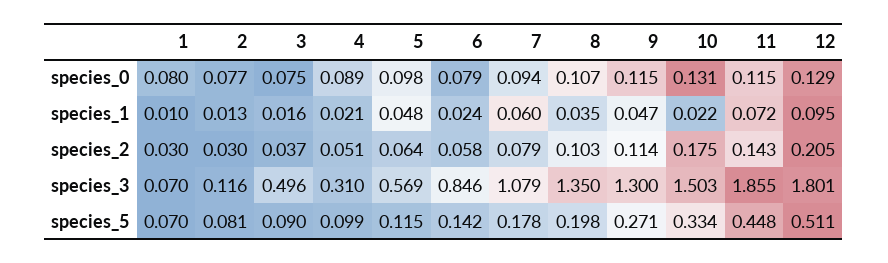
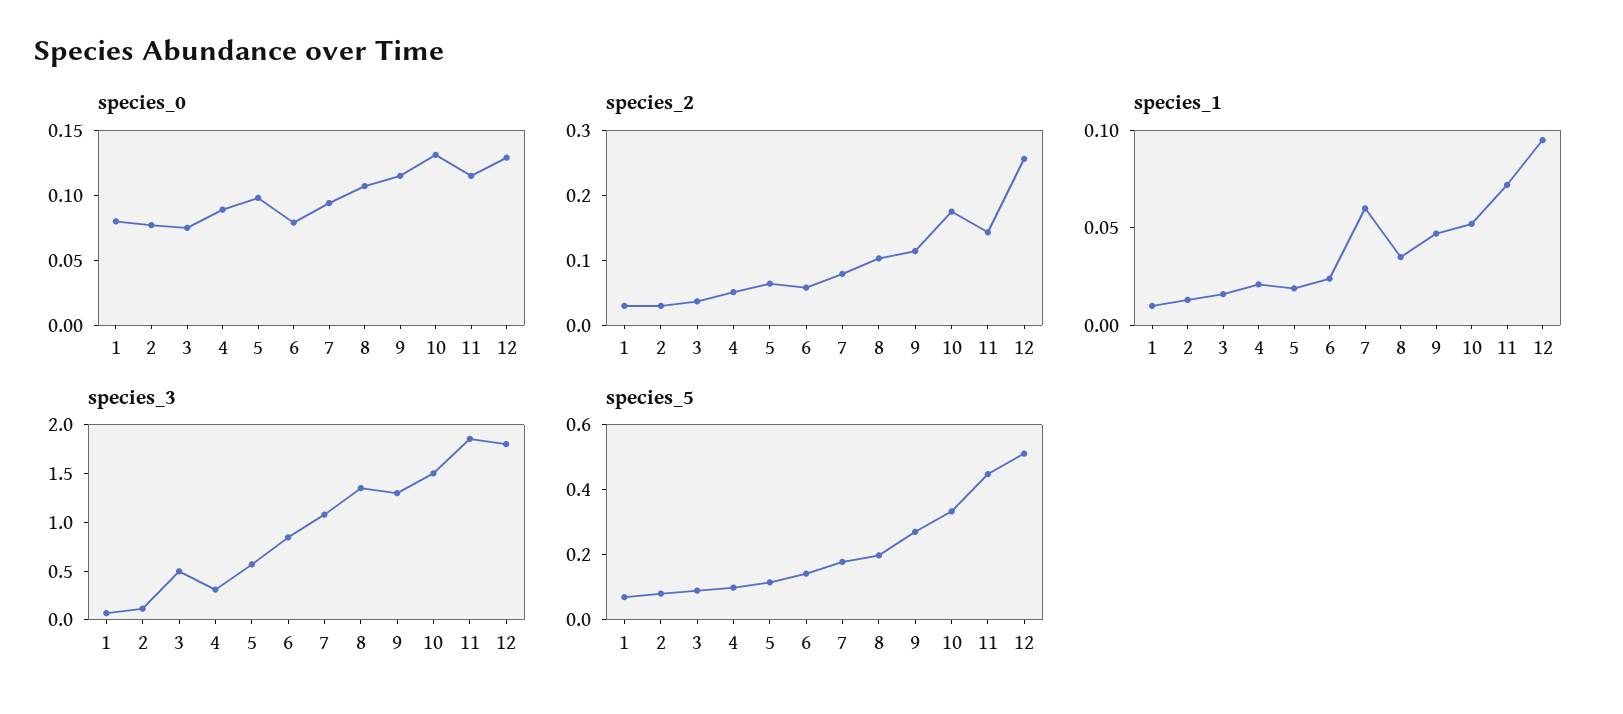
  {
    "species_0": {
      "1": 0.08,
      "2": 0.077,
      "3": 0.075,
      "4": 0.089,
      "5": 0.098,
      "6": 0.079,
      "7": 0.094,
      "8": 0.107,
      "9": 0.115,
      "10": 0.131,
      "11": 0.115,
      "12": 0.129
    },
    "species_1": {
      "1": 0.01,
      "2": 0.013,
      "3": 0.016,
      "4": 0.021,
-     "5": 0.048,
+     "5": 0.02,
      "6": 0.024,
      "7": 0.06,
      "8": 0.035,
      "9": 0.047,
-     "10": 0.022,
+     "10": 0.05,
      "11": 0.072,
      "12": 0.095
    },
    "species_2": {
      "1": 0.03,
      "2": 0.03,
      "3": 0.037,
      "4": 0.051,
      "5": 0.064,
      "6": 0.058,
      "7": 0.079,
      "8": 0.103,
      "9": 0.114,
      "10": 0.175,
      "11": 0.143,
-     "12": 0.205
+     "12": 0.26
    },
    "species_3": {
      "1": 0.07,
      "2": 0.116,
      "3": 0.496,
      "4": 0.31,
      "5": 0.569,
      "6": 0.846,
      "7": 1.079,
      "8": 1.35,
      "9": 1.3,
      "10": 1.503,
      "11": 1.855,
      "12": 1.801
    },
    "species_5": {
      "1": 0.07,
      "2": 0.081,
      "3": 0.09,
      "4": 0.099,
      "5": 0.115,
      "6": 0.142,
      "7": 0.178,
      "8": 0.198,
      "9": 0.271,
      "10": 0.334,
      "11": 0.448,
      "12": 0.511
    }
  }

